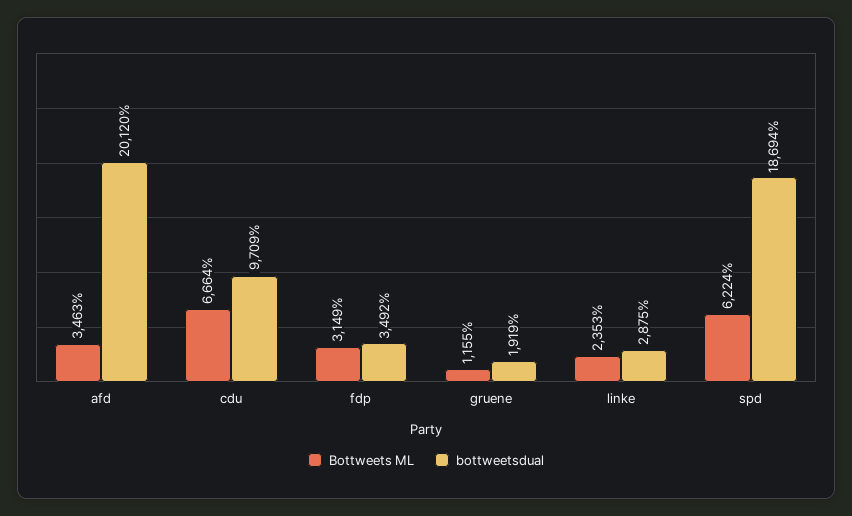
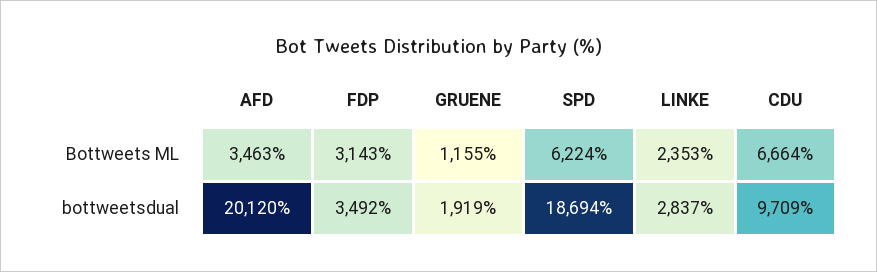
  {
    "Bottweets ML": {
      "afd": 3463,
      "cdu": 6664,
-     "fdp": 3149,
+     "fdp": 3143,
      "gruene": 1155,
      "linke": 2353,
      "spd": 6224
    },
    "bottweetsdual": {
      "afd": 20120,
      "cdu": 9709,
      "fdp": 3492,
      "gruene": 1919,
-     "linke": 2875,
+     "linke": 2837,
      "spd": 18694
    }
  }

